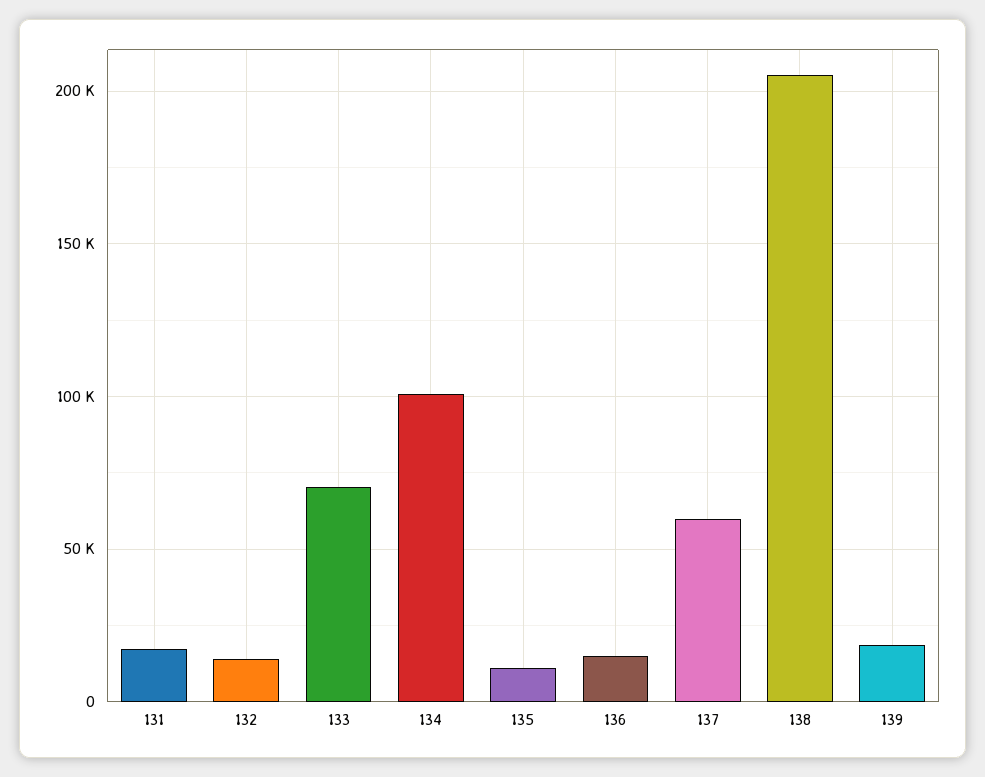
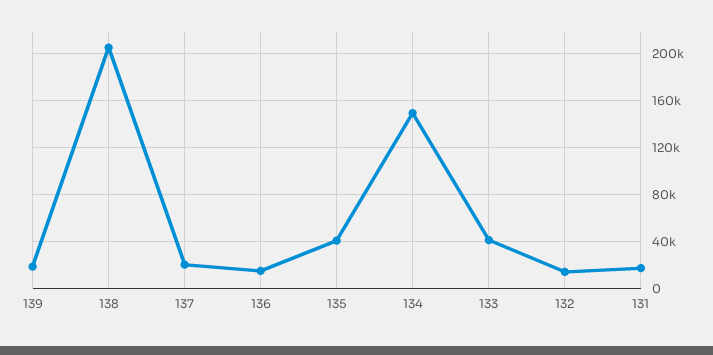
  {
    "131": 15000,
    "132": 15000,
-   "133": 70000,
+   "133": 40000,
-   "134": 100000,
+   "134": 150000,
-   "135": 10000,
+   "135": 40000,
    "136": 15000,
-   "137": 60000,
+   "137": 20000,
    "138": 205000,
    "139": 20000
  }

